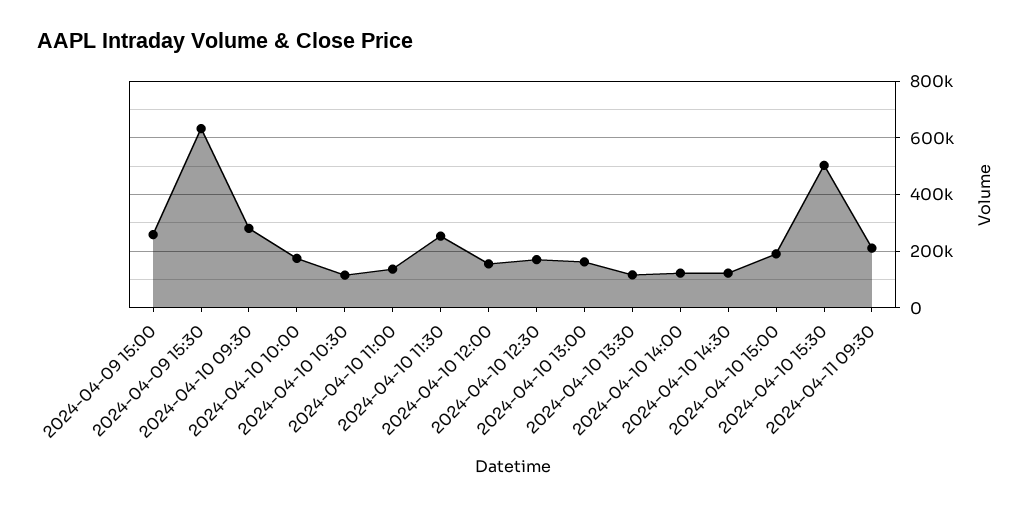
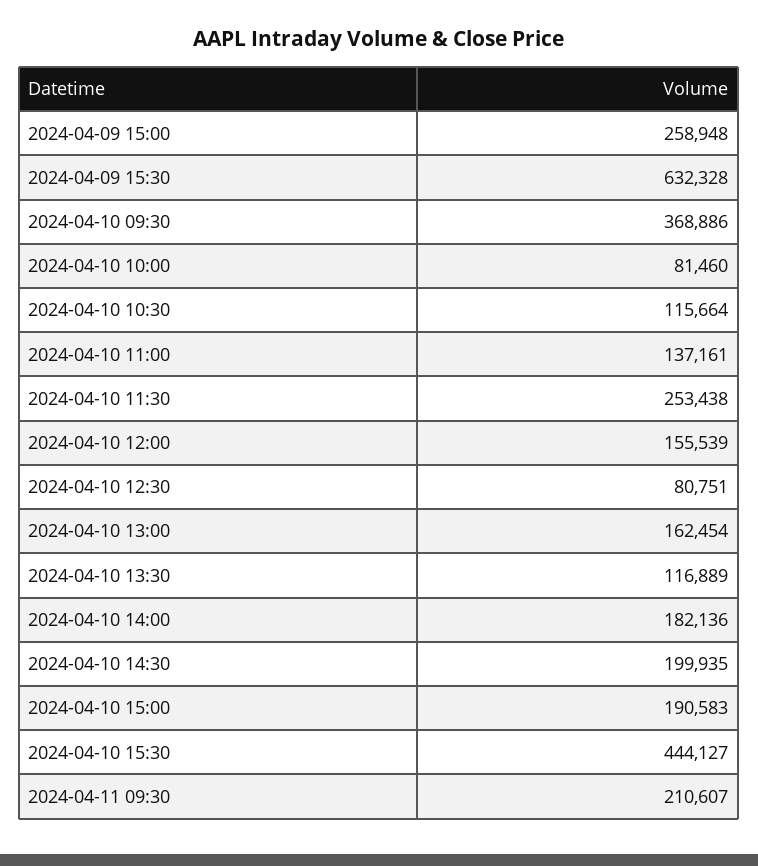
  {
    "2024-04-09 15:00": 258948,
    "2024-04-09 15:30": 632328,
-   "2024-04-10 09:30": 275000,
+   "2024-04-10 09:30": 368886,
-   "2024-04-10 10:00": 175000,
+   "2024-04-10 10:00": 81460,
    "2024-04-10 10:30": 115664,
    "2024-04-10 11:00": 137161,
    "2024-04-10 11:30": 253438,
    "2024-04-10 12:00": 155539,
-   "2024-04-10 12:30": 175000,
+   "2024-04-10 12:30": 80751,
    "2024-04-10 13:00": 162454,
    "2024-04-10 13:30": 116889,
-   "2024-04-10 14:00": 125000,
+   "2024-04-10 14:00": 182136,
-   "2024-04-10 14:30": 125000,
+   "2024-04-10 14:30": 199935,
    "2024-04-10 15:00": 190583,
-   "2024-04-10 15:30": 500000,
+   "2024-04-10 15:30": 444127,
    "2024-04-11 09:30": 210607
  }

